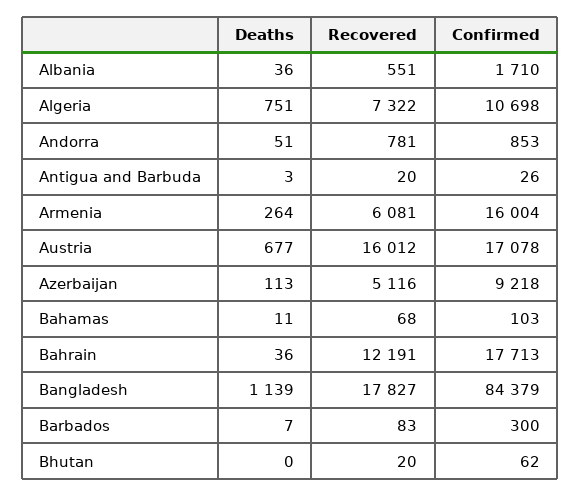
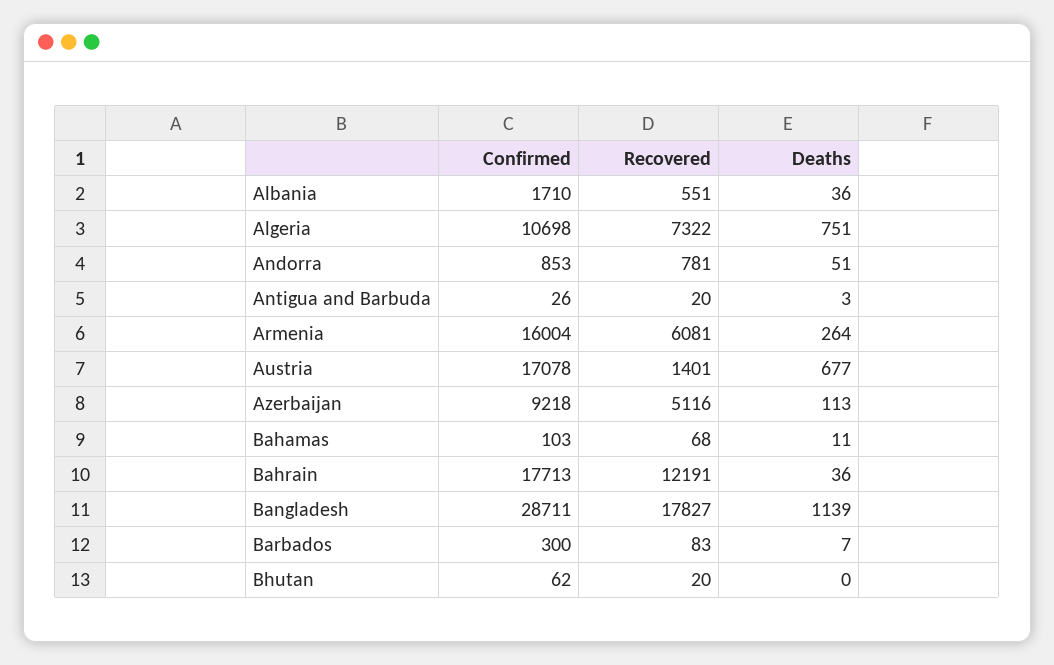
  {
    "Deaths": {
      "Albania": 36,
      "Algeria": 751,
      "Andorra": 51,
      "Antigua and Barbuda": 3,
      "Armenia": 264,
      "Austria": 677,
      "Azerbaijan": 113,
      "Bahamas": 11,
      "Bahrain": 36,
      "Bangladesh": 1139,
      "Barbados": 7,
      "Bhutan": 0
    },
    "Recovered": {
      "Albania": 551,
      "Algeria": 7322,
      "Andorra": 781,
      "Antigua and Barbuda": 20,
      "Armenia": 6081,
-     "Austria": 16012,
+     "Austria": 1401,
      "Azerbaijan": 5116,
      "Bahamas": 68,
      "Bahrain": 12191,
      "Bangladesh": 17827,
      "Barbados": 83,
      "Bhutan": 20
    },
    "Confirmed": {
      "Albania": 1710,
      "Algeria": 10698,
      "Andorra": 853,
      "Antigua and Barbuda": 26,
      "Armenia": 16004,
      "Austria": 17078,
      "Azerbaijan": 9218,
      "Bahamas": 103,
      "Bahrain": 17713,
-     "Bangladesh": 84379,
+     "Bangladesh": 28711,
      "Barbados": 300,
      "Bhutan": 62
    }
  }

